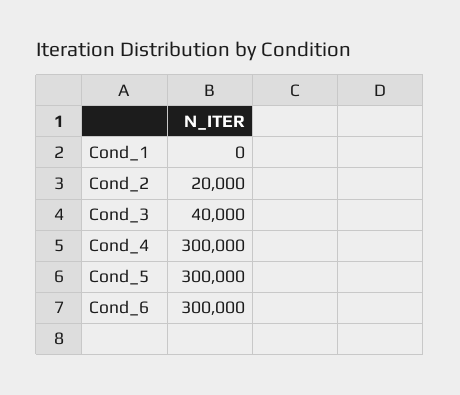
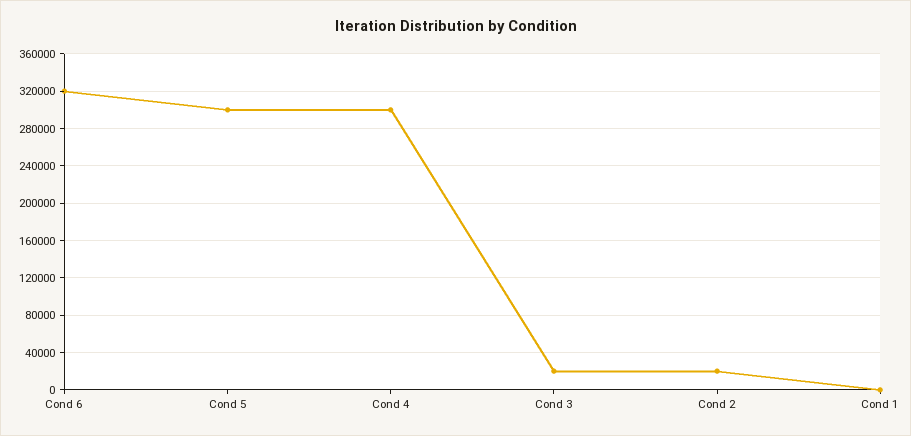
  {
    "Cond_1": 0,
    "Cond_2": 20000,
-   "Cond_3": 40000,
+   "Cond_3": 20000,
    "Cond_4": 300000,
    "Cond_5": 300000,
-   "Cond_6": 300000
+   "Cond_6": 320000
  }

